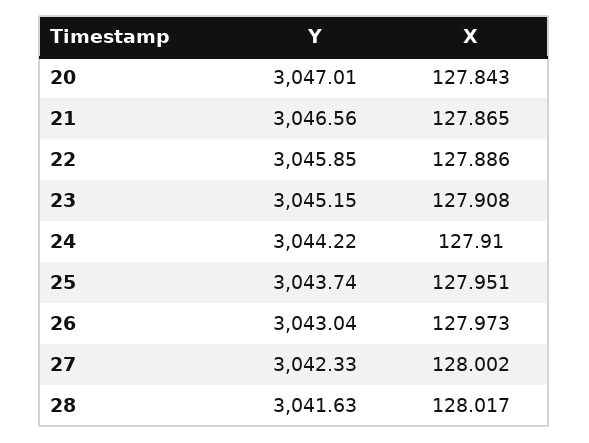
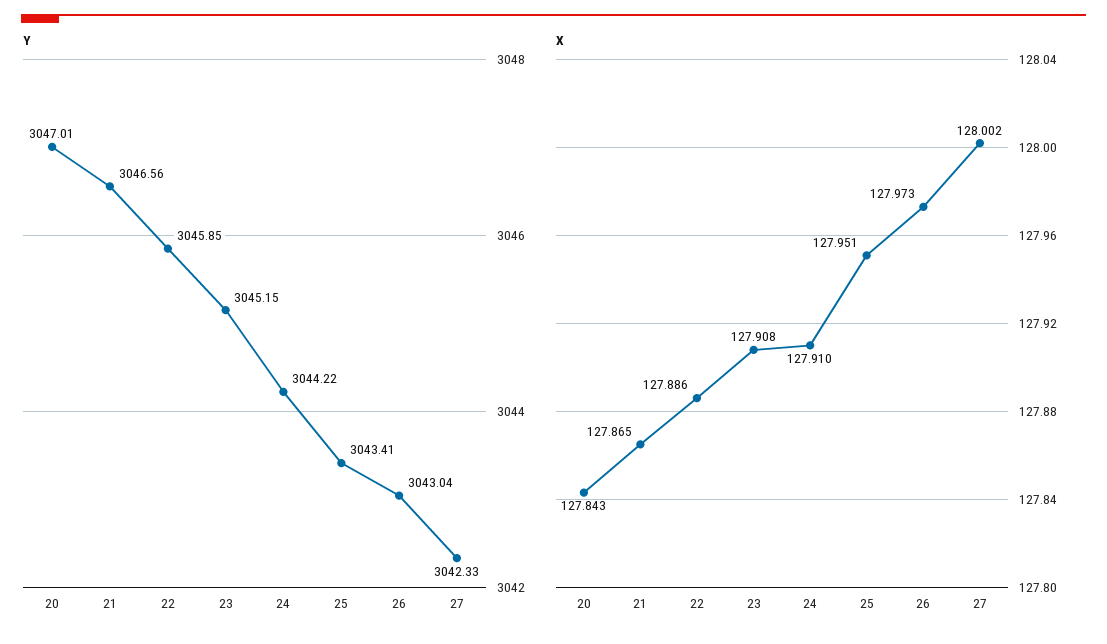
  {
    "Y": {
      "20": 3047.01,
      "21": 3046.56,
      "22": 3045.85,
      "23": 3045.15,
      "24": 3044.22,
-     "25": 3043.74,
+     "25": 3043.41,
      "26": 3043.04,
-     "27": 3042.33,
+     "27": 3042.33
-     "28": 3041.63
    },
    "X": {
      "20": 127.843,
      "21": 127.865,
      "22": 127.886,
      "23": 127.908,
      "24": 127.91,
      "25": 127.951,
      "26": 127.973,
-     "27": 128.002,
+     "27": 128.002
-     "28": 128.017
    }
  }

